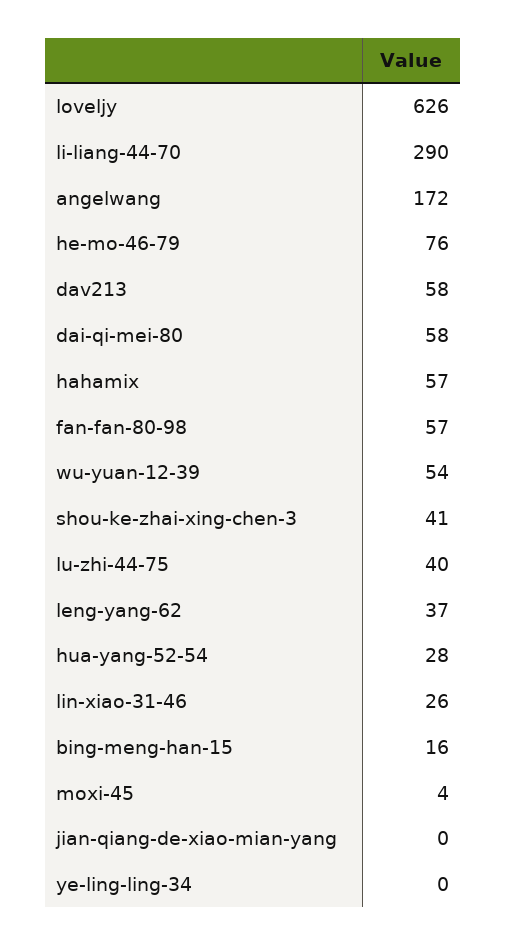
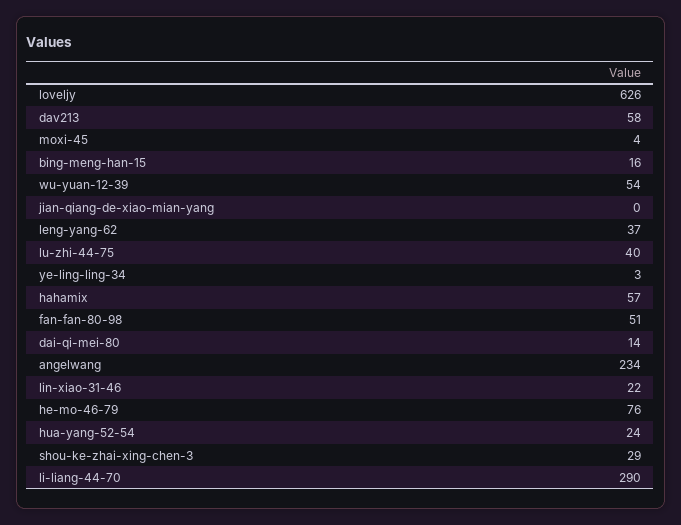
  {
    "loveljy": 626,
    "li-liang-44-70": 290,
-   "angelwang": 172,
+   "angelwang": 234,
    "he-mo-46-79": 76,
    "dav213": 58,
-   "dai-qi-mei-80": 58,
+   "dai-qi-mei-80": 14,
    "hahamix": 57,
-   "fan-fan-80-98": 57,
+   "fan-fan-80-98": 51,
    "wu-yuan-12-39": 54,
-   "shou-ke-zhai-xing-chen-3": 41,
+   "shou-ke-zhai-xing-chen-3": 29,
    "lu-zhi-44-75": 40,
    "leng-yang-62": 37,
-   "hua-yang-52-54": 28,
+   "hua-yang-52-54": 24,
-   "lin-xiao-31-46": 26,
+   "lin-xiao-31-46": 22,
    "bing-meng-han-15": 16,
    "moxi-45": 4,
    "jian-qiang-de-xiao-mian-yang": 0,
-   "ye-ling-ling-34": 0
+   "ye-ling-ling-34": 3
  }

